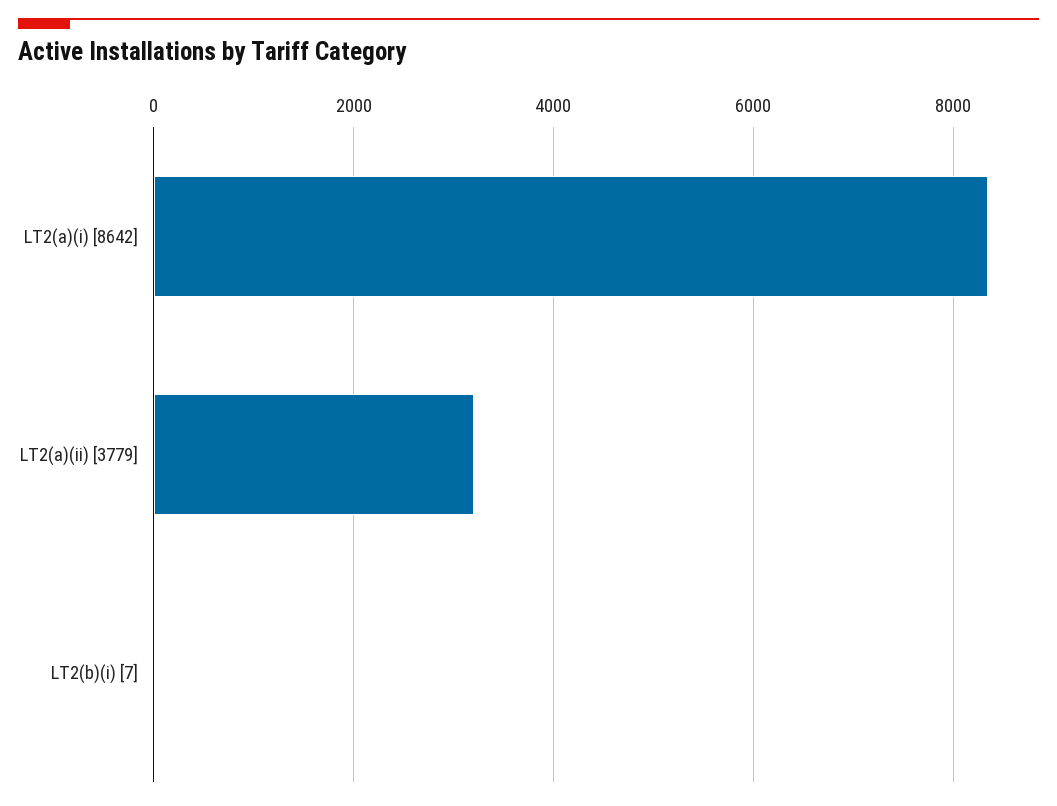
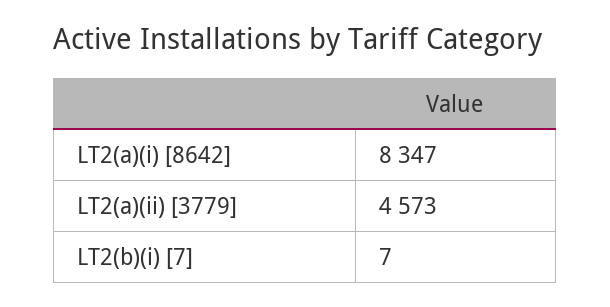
  {
    "LT2(a)(i) [8642]": 8347,
-   "LT2(a)(ii) [3779]": 3200,
+   "LT2(a)(ii) [3779]": 4573,
    "LT2(b)(i) [7]": 7
  }

